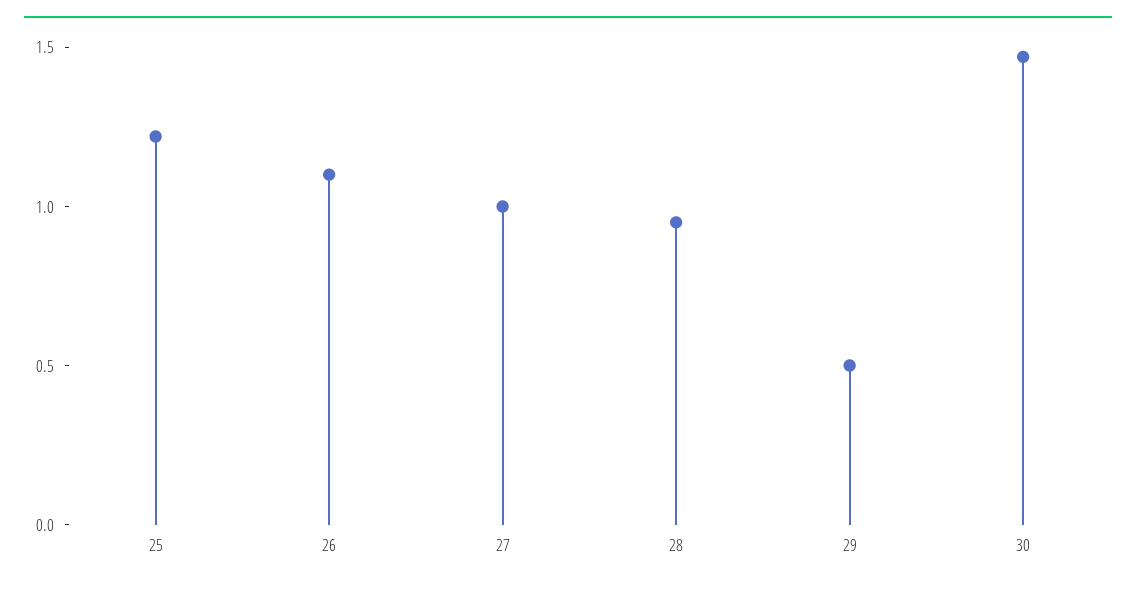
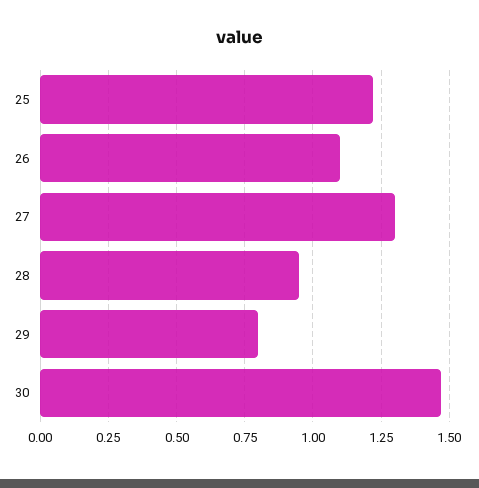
  {
    "25": 1.2,
    "26": 1.1,
-   "27": 1,
+   "27": 1.3,
    "28": 0.95,
-   "29": 0.5,
+   "29": 0.8,
    "30": 1.45
  }

